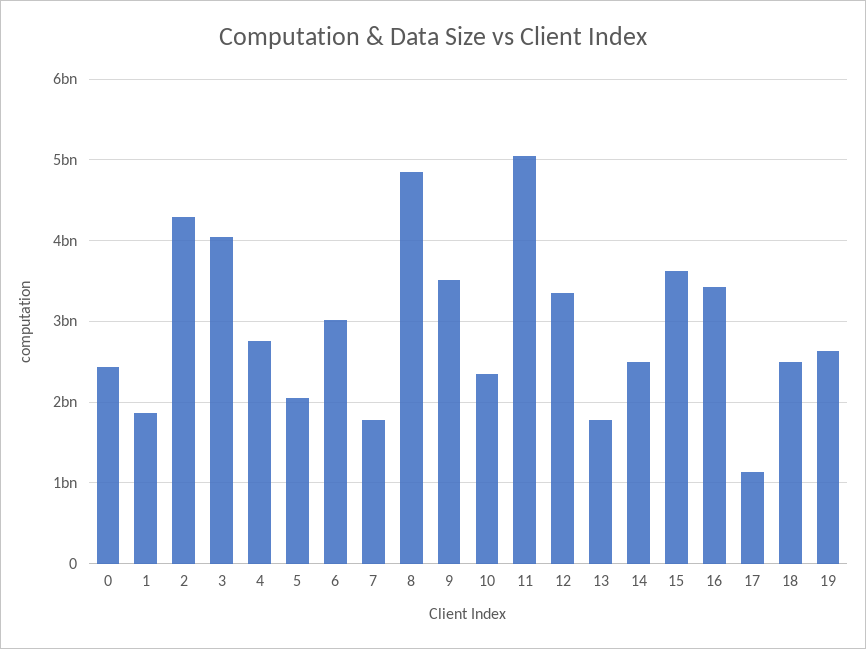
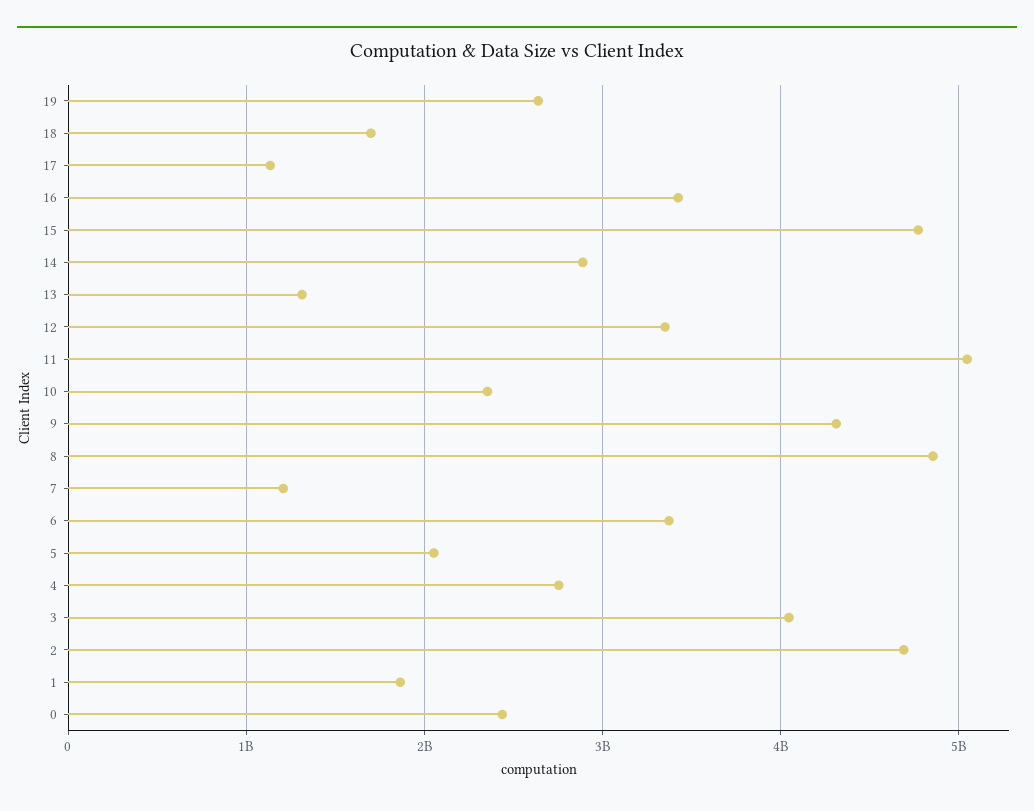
  {
    "0": 2400000000,
    "1": 1900000000,
-   "2": 4300000000,
+   "2": 4700000000,
    "3": 4000000000,
    "4": 2800000000,
    "5": 2100000000,
-   "6": 3000000000,
+   "6": 3400000000,
-   "7": 1800000000,
+   "7": 1200000000,
    "8": 4900000000,
-   "9": 3500000000,
+   "9": 4300000000,
    "10": 2400000000,
    "11": 5000000000,
    "12": 3400000000,
-   "13": 1800000000,
+   "13": 1300000000,
-   "14": 2500000000,
+   "14": 2900000000,
-   "15": 3600000000,
+   "15": 4800000000,
    "16": 3400000000,
    "17": 1100000000,
-   "18": 2500000000,
+   "18": 1700000000,
    "19": 2600000000
  }

